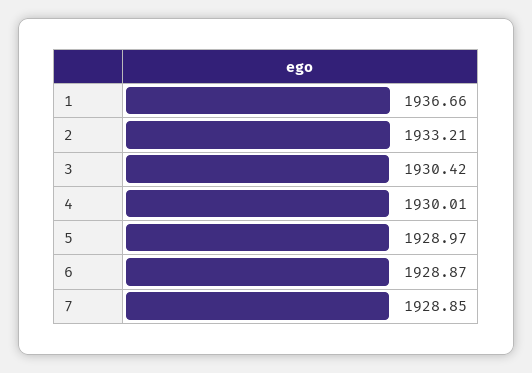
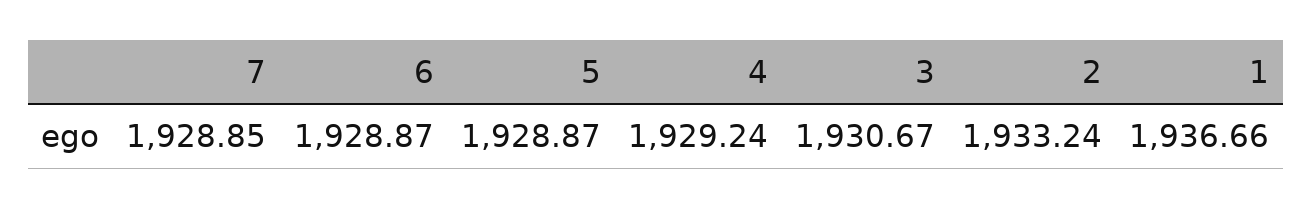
  {
    "1": 1936.66,
-   "2": 1933.21,
+   "2": 1933.24,
-   "3": 1930.42,
+   "3": 1930.67,
-   "4": 1930.01,
+   "4": 1929.24,
-   "5": 1928.97,
+   "5": 1928.87,
    "6": 1928.87,
    "7": 1928.85
  }

